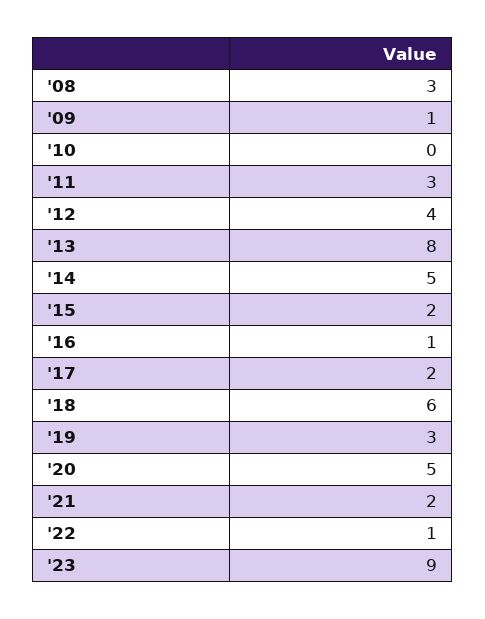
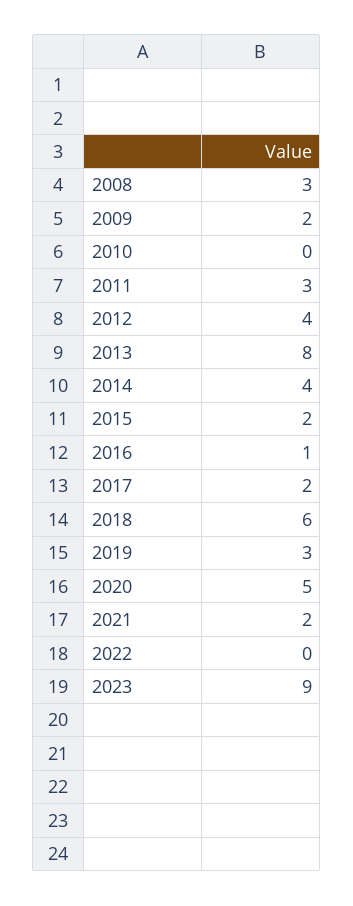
  {
    "'08": 3,
-   "'09": 1,
+   "'09": 2,
    "'10": 0,
    "'11": 3,
    "'12": 4,
    "'13": 8,
-   "'14": 5,
+   "'14": 4,
    "'15": 2,
    "'16": 1,
    "'17": 2,
    "'18": 6,
    "'19": 3,
    "'20": 5,
    "'21": 2,
-   "'22": 1,
+   "'22": 0,
    "'23": 9
  }

